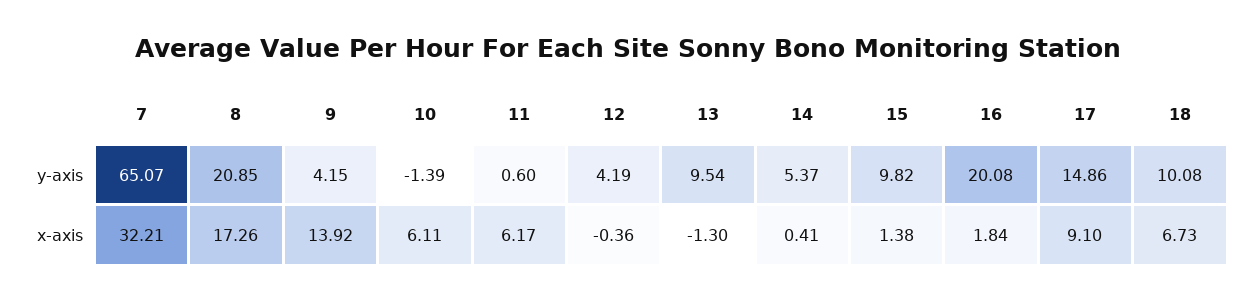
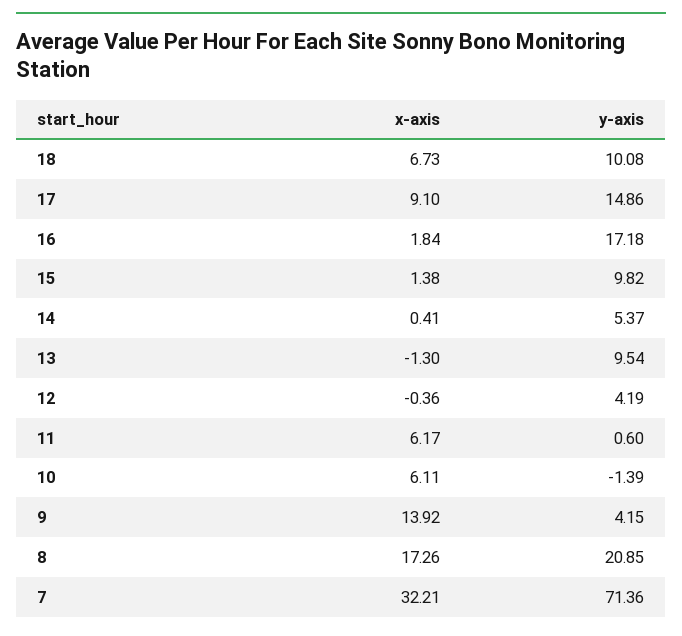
  {
    "7": {
-     "y-axis": 65.07,
+     "y-axis": 71.36,
      "x-axis": 32.21
    },
    "8": {
      "y-axis": 20.85,
      "x-axis": 17.26
    },
    "9": {
      "y-axis": 4.15,
      "x-axis": 13.92
    },
    "10": {
      "y-axis": -1.39,
      "x-axis": 6.11
    },
    "11": {
      "y-axis": 0.6,
      "x-axis": 6.17
    },
    "12": {
      "y-axis": 4.19,
      "x-axis": -0.36
    },
    "13": {
      "y-axis": 9.54,
      "x-axis": -1.3
    },
    "14": {
      "y-axis": 5.37,
      "x-axis": 0.41
    },
    "15": {
      "y-axis": 9.82,
      "x-axis": 1.38
    },
    "16": {
-     "y-axis": 20.08,
+     "y-axis": 17.18,
      "x-axis": 1.84
    },
    "17": {
      "y-axis": 14.86,
      "x-axis": 9.1
    },
    "18": {
      "y-axis": 10.08,
      "x-axis": 6.73
    }
  }

